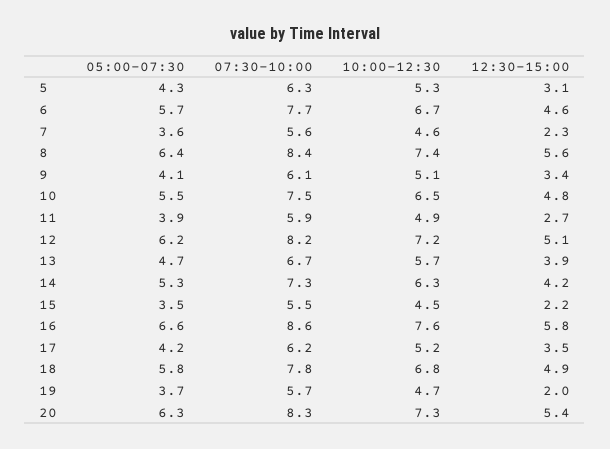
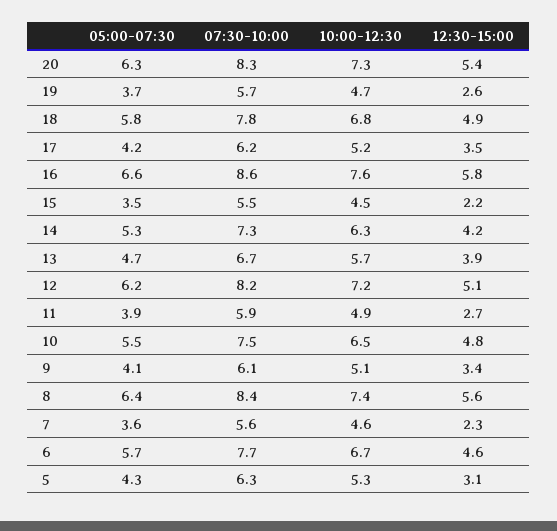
  {
    "05:00-07:30": {
      "5": 4.3,
      "6": 5.7,
      "7": 3.6,
      "8": 6.4,
      "9": 4.1,
      "10": 5.5,
      "11": 3.9,
      "12": 6.2,
      "13": 4.7,
      "14": 5.3,
      "15": 3.5,
      "16": 6.6,
      "17": 4.2,
      "18": 5.8,
      "19": 3.7,
      "20": 6.3
    },
    "07:30-10:00": {
      "5": 6.3,
      "6": 7.7,
      "7": 5.6,
      "8": 8.4,
      "9": 6.1,
      "10": 7.5,
      "11": 5.9,
      "12": 8.2,
      "13": 6.7,
      "14": 7.3,
      "15": 5.5,
      "16": 8.6,
      "17": 6.2,
      "18": 7.8,
      "19": 5.7,
      "20": 8.3
    },
    "10:00-12:30": {
      "5": 5.3,
      "6": 6.7,
      "7": 4.6,
      "8": 7.4,
      "9": 5.1,
      "10": 6.5,
      "11": 4.9,
      "12": 7.2,
      "13": 5.7,
      "14": 6.3,
      "15": 4.5,
      "16": 7.6,
      "17": 5.2,
      "18": 6.8,
      "19": 4.7,
      "20": 7.3
    },
    "12:30-15:00": {
      "5": 3.1,
      "6": 4.6,
      "7": 2.3,
      "8": 5.6,
      "9": 3.4,
      "10": 4.8,
      "11": 2.7,
      "12": 5.1,
      "13": 3.9,
      "14": 4.2,
      "15": 2.2,
      "16": 5.8,
      "17": 3.5,
      "18": 4.9,
-     "19": 2,
+     "19": 2.6,
      "20": 5.4
    }
  }

